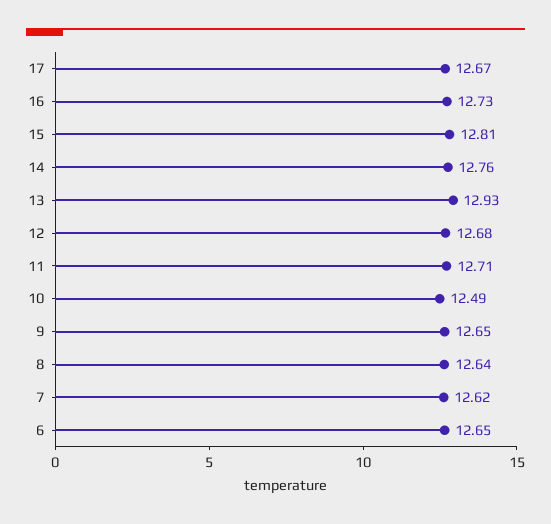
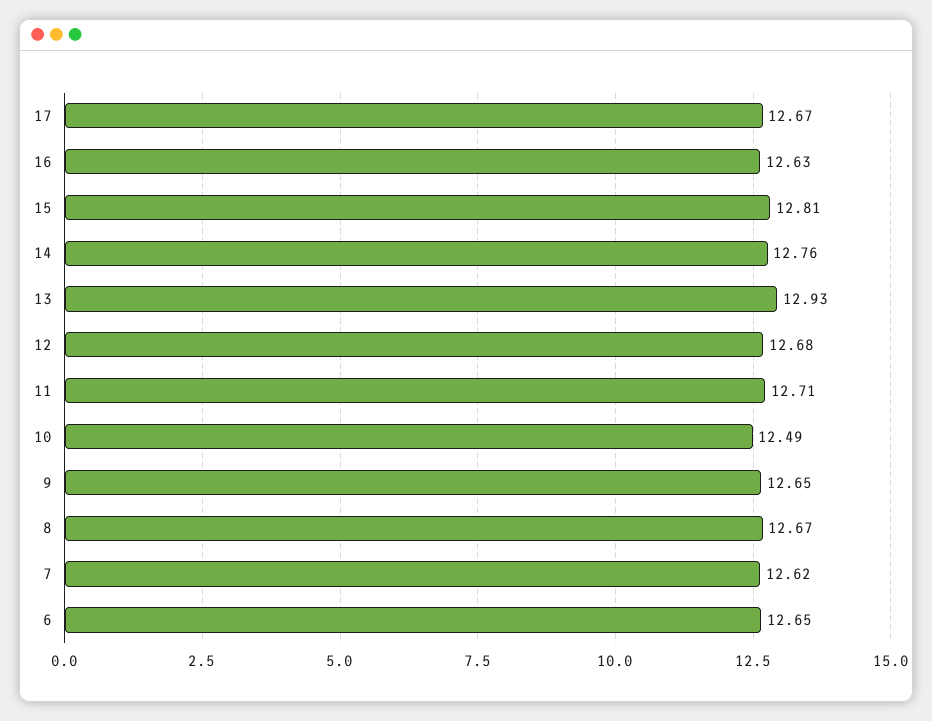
  {
    "17": 12.67,
-   "16": 12.73,
+   "16": 12.63,
    "15": 12.81,
    "14": 12.76,
    "13": 12.93,
    "12": 12.68,
    "11": 12.71,
    "10": 12.49,
    "9": 12.65,
-   "8": 12.64,
+   "8": 12.67,
    "7": 12.62,
    "6": 12.65
  }

